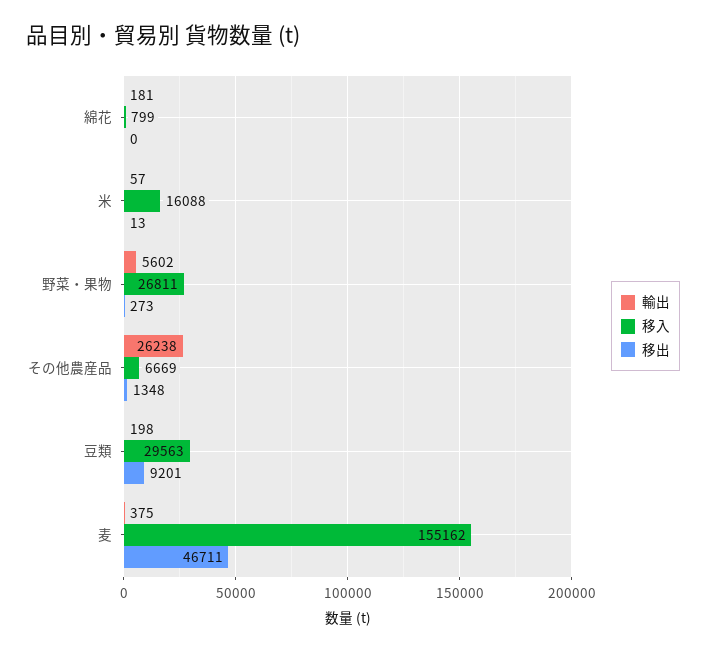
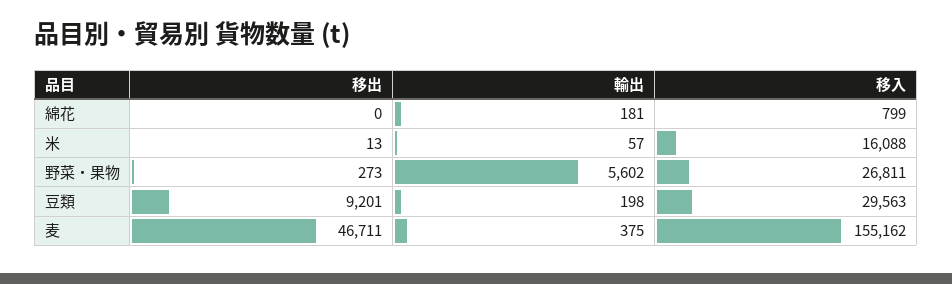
  {
    "輸出": {
      "綿花": 181,
      "米": 57,
      "野菜・果物": 5602,
-     "その他農産品": 26238,
      "豆類": 198,
      "麦": 375
    },
    "移入": {
      "綿花": 799,
      "米": 16088,
      "野菜・果物": 26811,
-     "その他農産品": 6669,
      "豆類": 29563,
      "麦": 155162
    },
    "移出": {
      "綿花": 0,
      "米": 13,
      "野菜・果物": 273,
-     "その他農産品": 1348,
      "豆類": 9201,
      "麦": 46711
    }
  }

